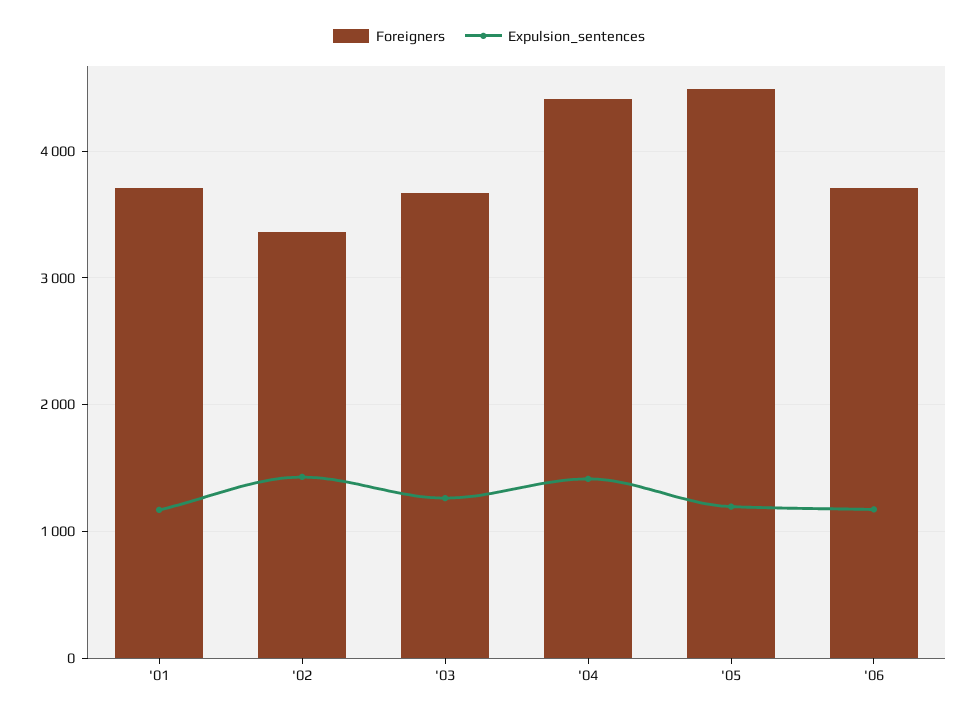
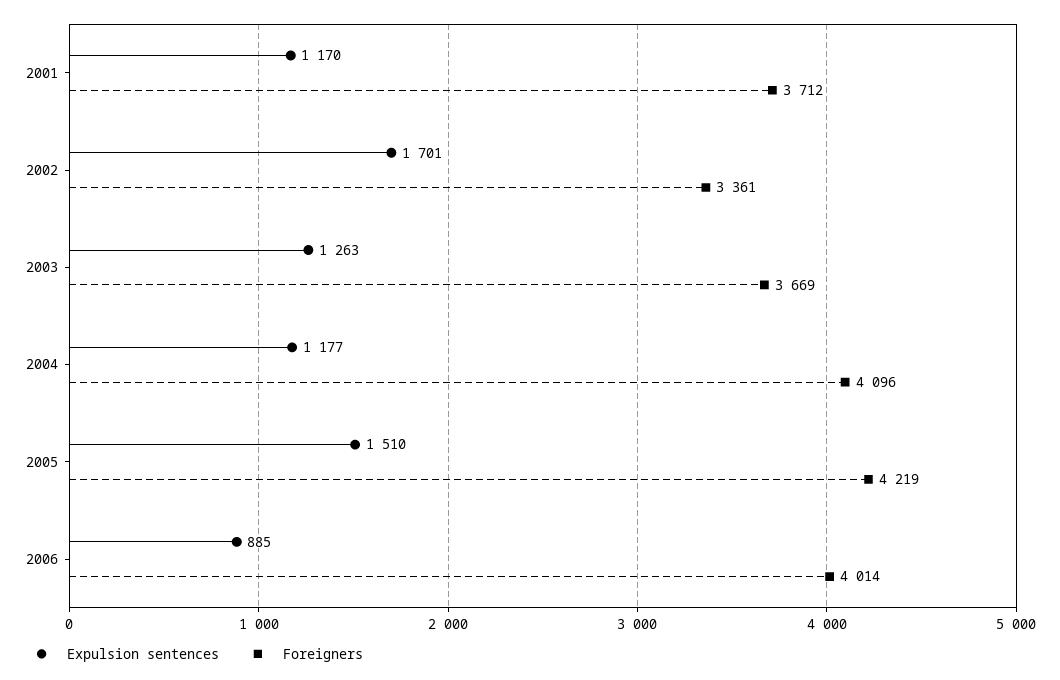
  {
    "Foreigners": {
      "'01": 3712,
      "'02": 3361,
      "'03": 3669,
-     "'04": 4400,
+     "'04": 4096,
-     "'05": 4500,
+     "'05": 4219,
-     "'06": 3700
+     "'06": 4014
    },
    "Expulsion_sentences": {
      "'01": 1170,
-     "'02": 1400,
+     "'02": 1701,
      "'03": 1263,
-     "'04": 1400,
+     "'04": 1177,
-     "'05": 1200,
+     "'05": 1510,
-     "'06": 1200
+     "'06": 885
    }
  }

